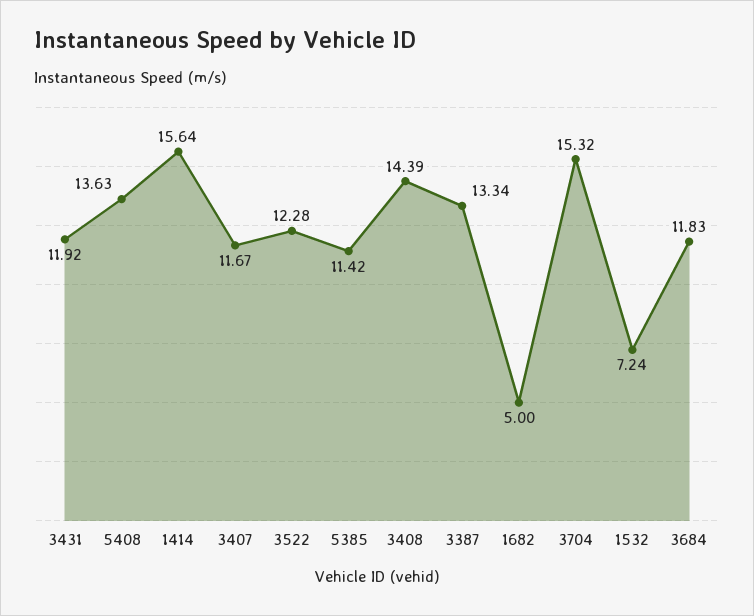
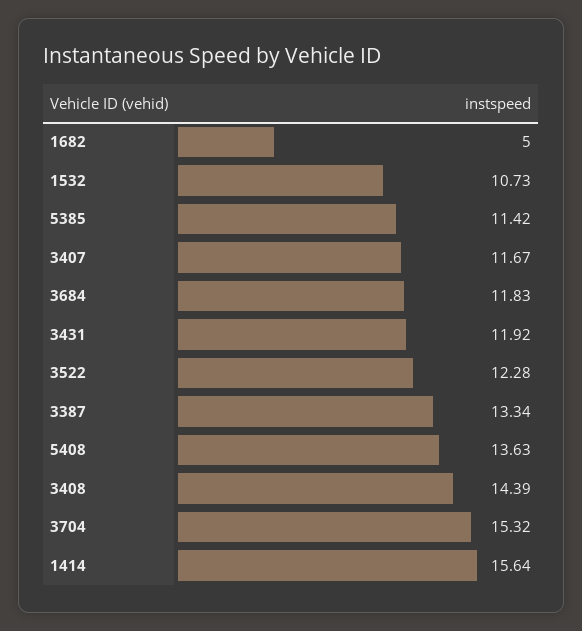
  {
    "3431": 11.92,
    "5408": 13.63,
    "1414": 15.64,
    "3407": 11.67,
    "3522": 12.28,
    "5385": 11.42,
    "3408": 14.39,
    "3387": 13.34,
    "1682": 5,
    "3704": 15.32,
-   "1532": 7.24,
+   "1532": 10.73,
    "3684": 11.83
  }

